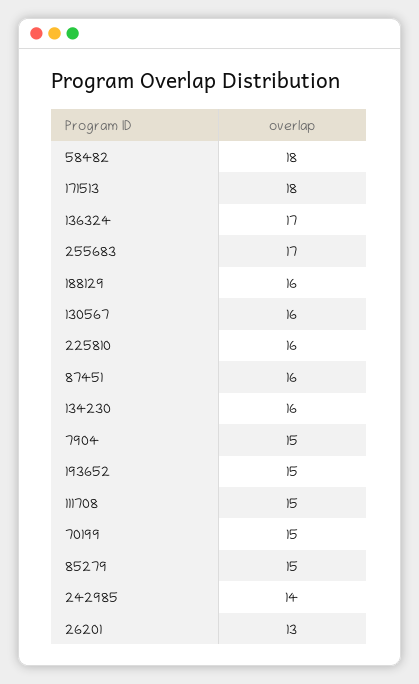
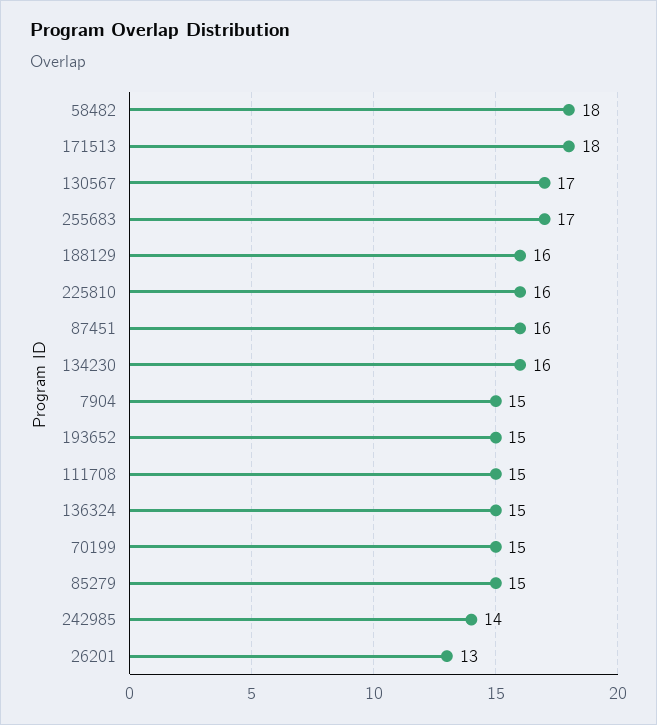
  {
    "58482": 18,
    "171513": 18,
-   "136324": 17,
+   "136324": 15,
    "255683": 17,
    "188129": 16,
-   "130567": 16,
+   "130567": 17,
    "225810": 16,
    "87451": 16,
    "134230": 16,
    "7904": 15,
    "193652": 15,
    "111708": 15,
    "70199": 15,
    "85279": 15,
    "242985": 14,
    "26201": 13
  }

